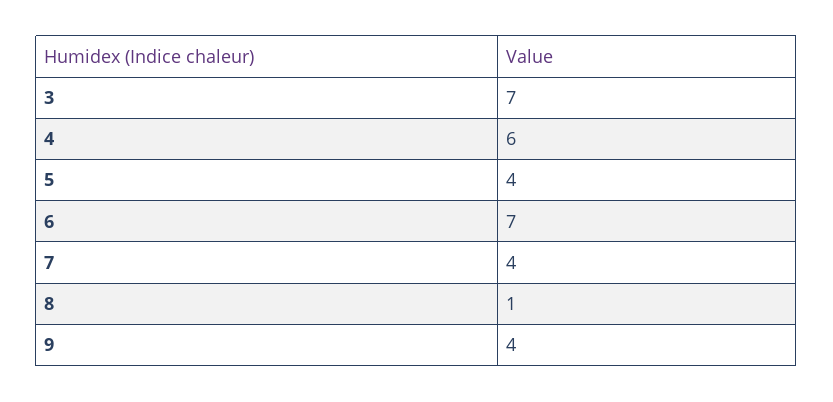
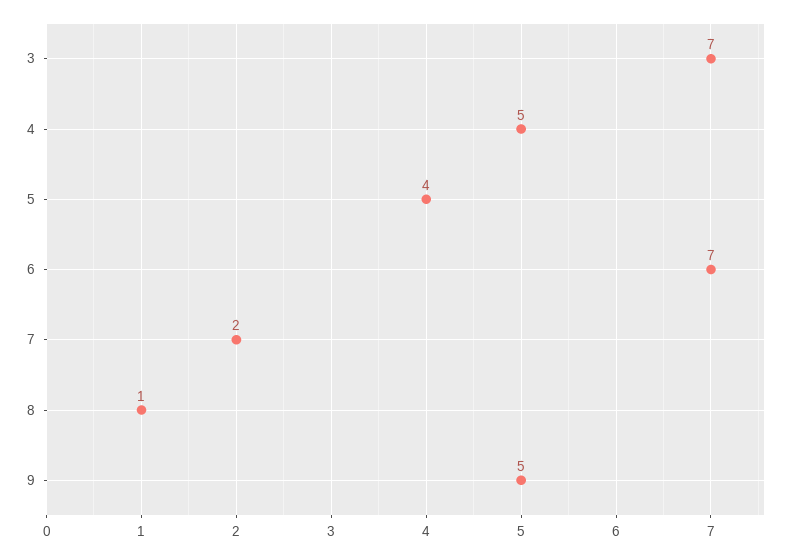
  {
    "3": 7,
-   "4": 6,
+   "4": 5,
    "5": 4,
    "6": 7,
-   "7": 4,
+   "7": 2,
    "8": 1,
-   "9": 4
+   "9": 5
  }

